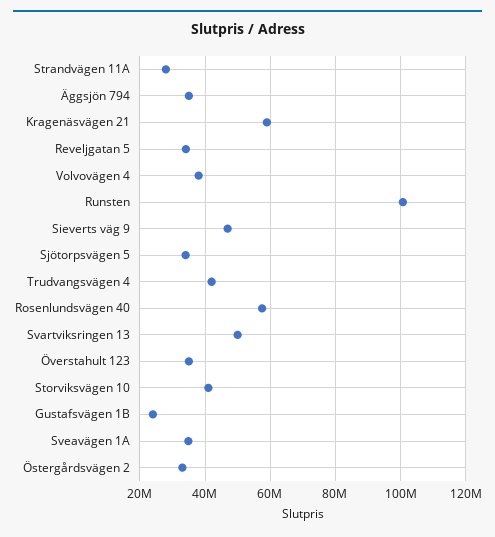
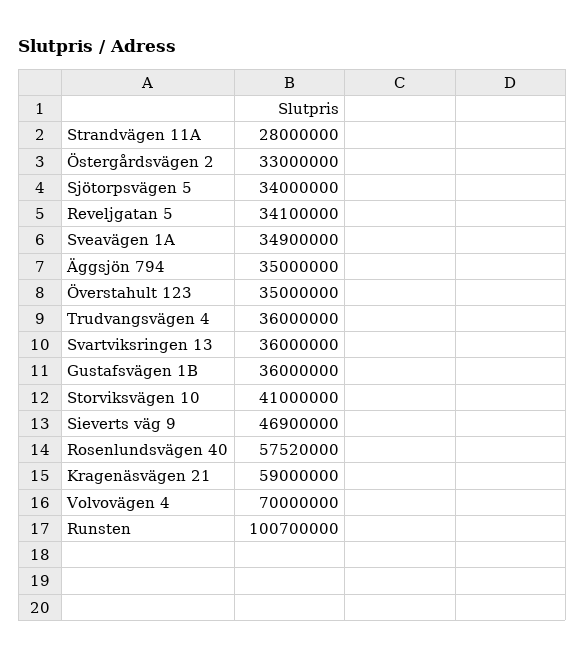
  {
    "Strandvägen 11A": 28000000,
    "Äggsjön 794": 35000000,
    "Kragenäsvägen 21": 59000000,
    "Reveljgatan 5": 34100000,
-   "Volvovägen 4": 38000000,
+   "Volvovägen 4": 70000000,
    "Runsten": 100700000,
    "Sieverts väg 9": 46900000,
    "Sjötorpsvägen 5": 34000000,
-   "Trudvangsvägen 4": 42000000,
+   "Trudvangsvägen 4": 36000000,
    "Rosenlundsvägen 40": 57520000,
-   "Svartviksringen 13": 50000000,
+   "Svartviksringen 13": 36000000,
    "Överstahult 123": 35000000,
    "Storviksvägen 10": 41000000,
-   "Gustafsvägen 1B": 24000000,
+   "Gustafsvägen 1B": 36000000,
    "Sveavägen 1A": 34900000,
    "Östergårdsvägen 2": 33000000
  }

